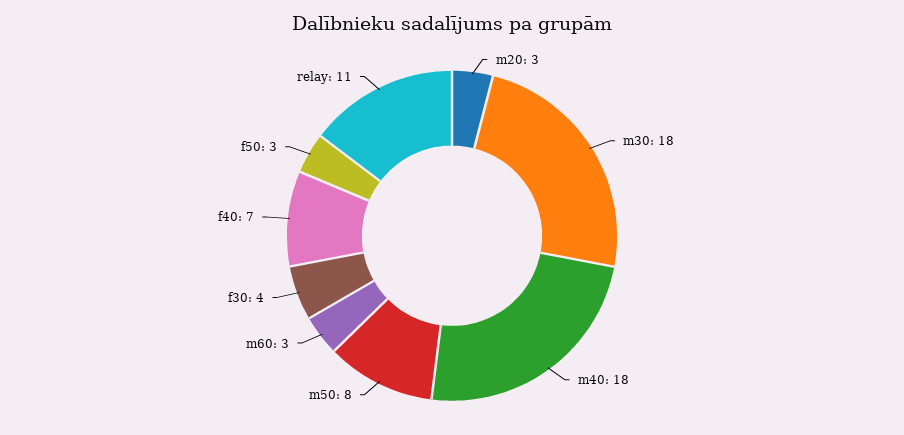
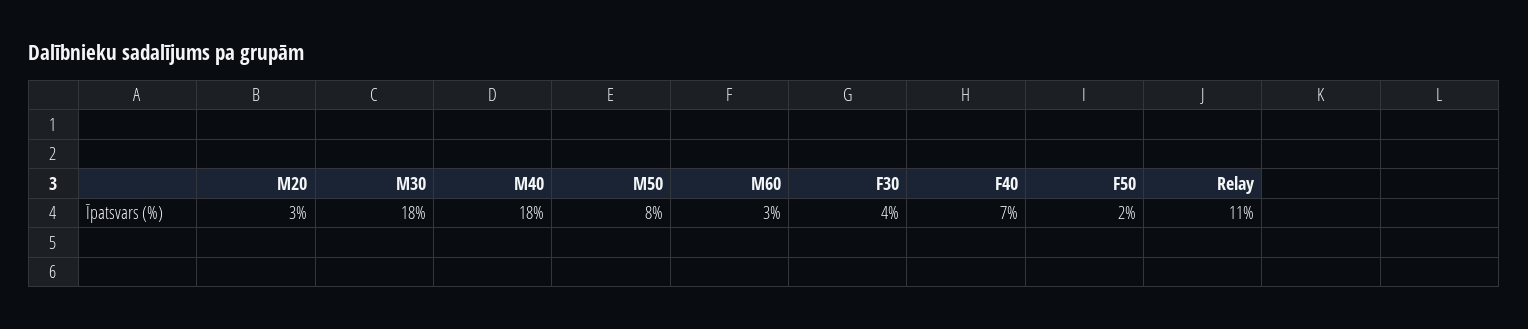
  {
    "m20": 3,
    "m30": 18,
    "m40": 18,
    "m50": 8,
    "m60": 3,
    "f30": 4,
    "f40": 7,
-   "f50": 3,
+   "f50": 2,
    "relay": 11
  }

